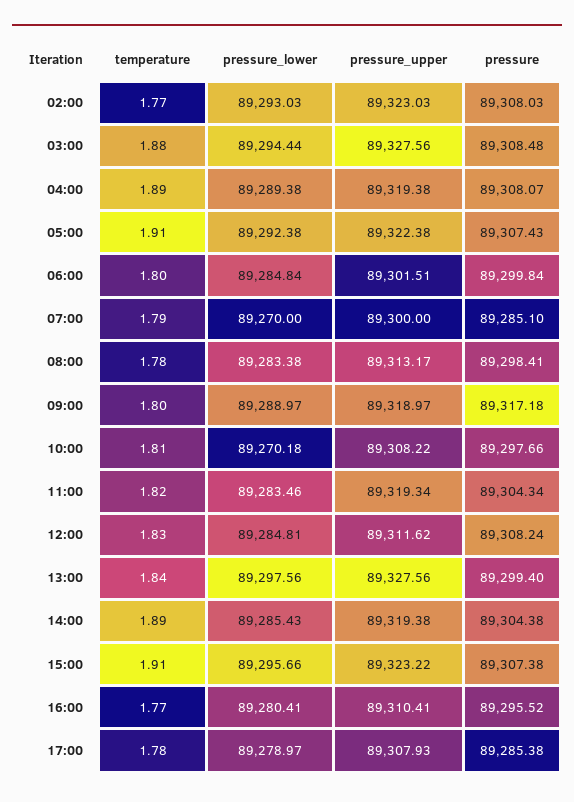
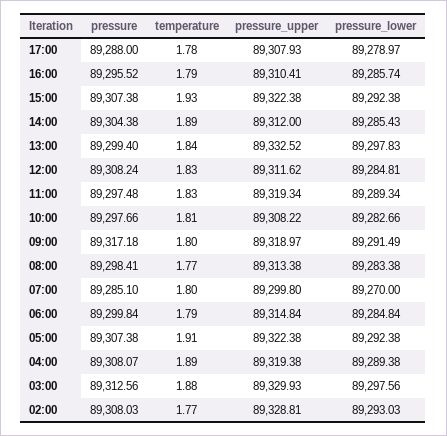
  {
    "temperature": {
      "02:00": 1.77,
      "03:00": 1.88,
      "04:00": 1.89,
      "05:00": 1.91,
-     "06:00": 1.8,
+     "06:00": 1.79,
-     "07:00": 1.79,
+     "07:00": 1.8,
-     "08:00": 1.78,
+     "08:00": 1.77,
      "09:00": 1.8,
      "10:00": 1.81,
-     "11:00": 1.82,
+     "11:00": 1.83,
      "12:00": 1.83,
      "13:00": 1.84,
      "14:00": 1.89,
-     "15:00": 1.91,
+     "15:00": 1.93,
-     "16:00": 1.77,
+     "16:00": 1.79,
      "17:00": 1.78
    },
    "pressure_lower": {
      "02:00": 89293.03,
-     "03:00": 89294.44,
+     "03:00": 89297.56,
      "04:00": 89289.38,
      "05:00": 89292.38,
      "06:00": 89284.84,
      "07:00": 89270,
      "08:00": 89283.38,
-     "09:00": 89288.97,
+     "09:00": 89291.49,
-     "10:00": 89270.18,
+     "10:00": 89282.66,
-     "11:00": 89283.46,
+     "11:00": 89289.34,
      "12:00": 89284.81,
-     "13:00": 89297.56,
+     "13:00": 89297.83,
      "14:00": 89285.43,
-     "15:00": 89295.66,
+     "15:00": 89292.38,
-     "16:00": 89280.41,
+     "16:00": 89285.74,
      "17:00": 89278.97
    },
    "pressure_upper": {
-     "02:00": 89323.03,
+     "02:00": 89328.81,
-     "03:00": 89327.56,
+     "03:00": 89329.93,
      "04:00": 89319.38,
      "05:00": 89322.38,
-     "06:00": 89301.51,
+     "06:00": 89314.84,
-     "07:00": 89300,
+     "07:00": 89299.8,
-     "08:00": 89313.17,
+     "08:00": 89313.38,
      "09:00": 89318.97,
      "10:00": 89308.22,
      "11:00": 89319.34,
      "12:00": 89311.62,
-     "13:00": 89327.56,
+     "13:00": 89332.52,
-     "14:00": 89319.38,
+     "14:00": 89312,
-     "15:00": 89323.22,
+     "15:00": 89322.38,
      "16:00": 89310.41,
      "17:00": 89307.93
    },
    "pressure": {
      "02:00": 89308.03,
-     "03:00": 89308.48,
+     "03:00": 89312.56,
      "04:00": 89308.07,
-     "05:00": 89307.43,
+     "05:00": 89307.38,
      "06:00": 89299.84,
      "07:00": 89285.1,
      "08:00": 89298.41,
      "09:00": 89317.18,
      "10:00": 89297.66,
-     "11:00": 89304.34,
+     "11:00": 89297.48,
      "12:00": 89308.24,
      "13:00": 89299.4,
      "14:00": 89304.38,
      "15:00": 89307.38,
      "16:00": 89295.52,
-     "17:00": 89285.38
+     "17:00": 89288
    }
  }

